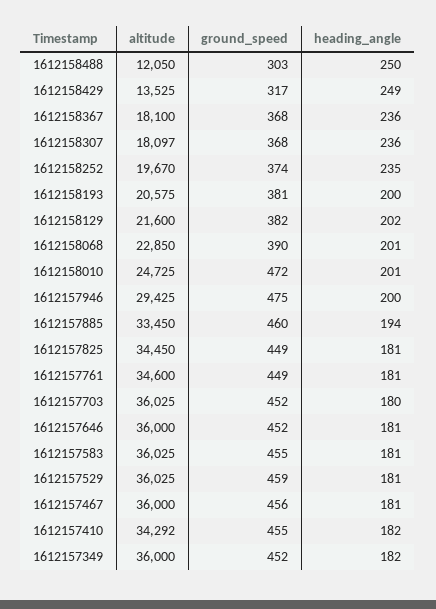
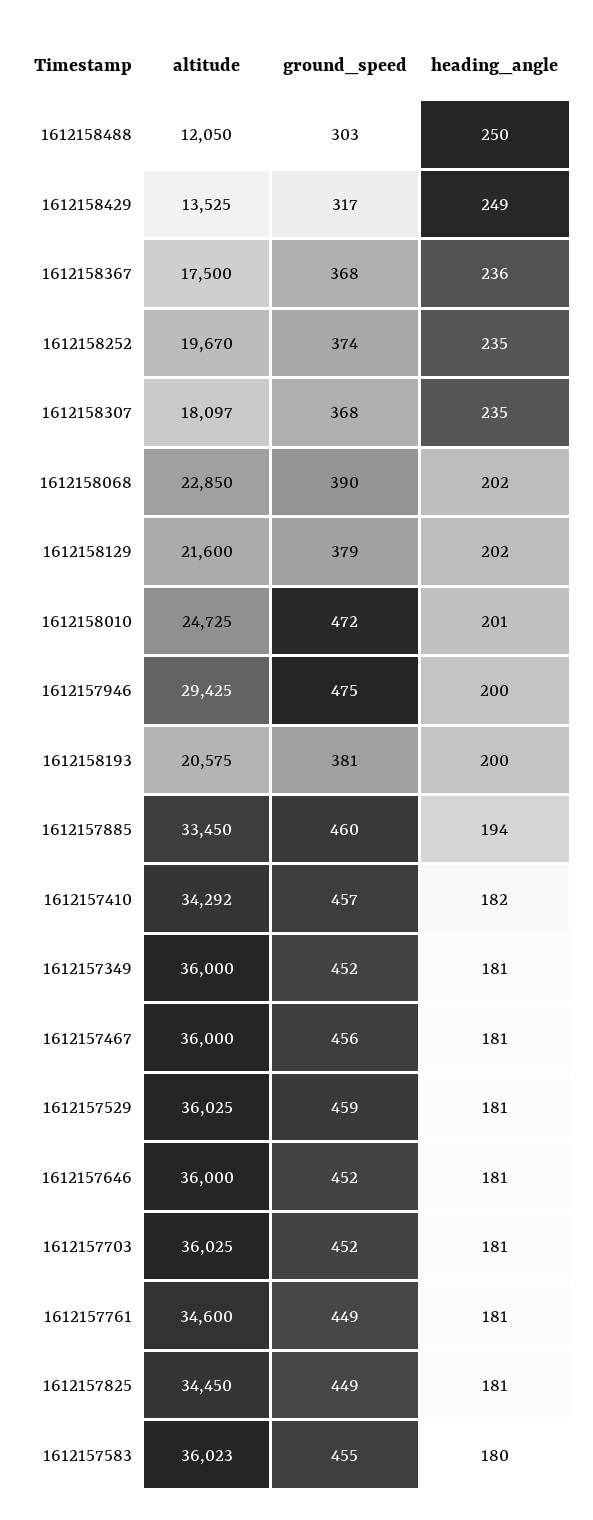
  {
    "altitude": {
      "1612158488": 12050,
      "1612158429": 13525,
-     "1612158367": 18100,
+     "1612158367": 17500,
      "1612158307": 18097,
      "1612158252": 19670,
      "1612158193": 20575,
      "1612158129": 21600,
      "1612158068": 22850,
      "1612158010": 24725,
      "1612157946": 29425,
      "1612157885": 33450,
      "1612157825": 34450,
      "1612157761": 34600,
      "1612157703": 36025,
      "1612157646": 36000,
-     "1612157583": 36025,
+     "1612157583": 36023,
      "1612157529": 36025,
      "1612157467": 36000,
      "1612157410": 34292,
      "1612157349": 36000
    },
    "ground_speed": {
      "1612158488": 303,
      "1612158429": 317,
      "1612158367": 368,
      "1612158307": 368,
      "1612158252": 374,
      "1612158193": 381,
-     "1612158129": 382,
+     "1612158129": 379,
      "1612158068": 390,
      "1612158010": 472,
      "1612157946": 475,
      "1612157885": 460,
      "1612157825": 449,
      "1612157761": 449,
      "1612157703": 452,
      "1612157646": 452,
      "1612157583": 455,
      "1612157529": 459,
      "1612157467": 456,
-     "1612157410": 455,
+     "1612157410": 457,
      "1612157349": 452
    },
    "heading_angle": {
      "1612158488": 250,
      "1612158429": 249,
      "1612158367": 236,
-     "1612158307": 236,
+     "1612158307": 235,
      "1612158252": 235,
      "1612158193": 200,
      "1612158129": 202,
-     "1612158068": 201,
+     "1612158068": 202,
      "1612158010": 201,
      "1612157946": 200,
      "1612157885": 194,
      "1612157825": 181,
      "1612157761": 181,
-     "1612157703": 180,
+     "1612157703": 181,
      "1612157646": 181,
-     "1612157583": 181,
+     "1612157583": 180,
      "1612157529": 181,
      "1612157467": 181,
      "1612157410": 182,
-     "1612157349": 182
+     "1612157349": 181
    }
  }

